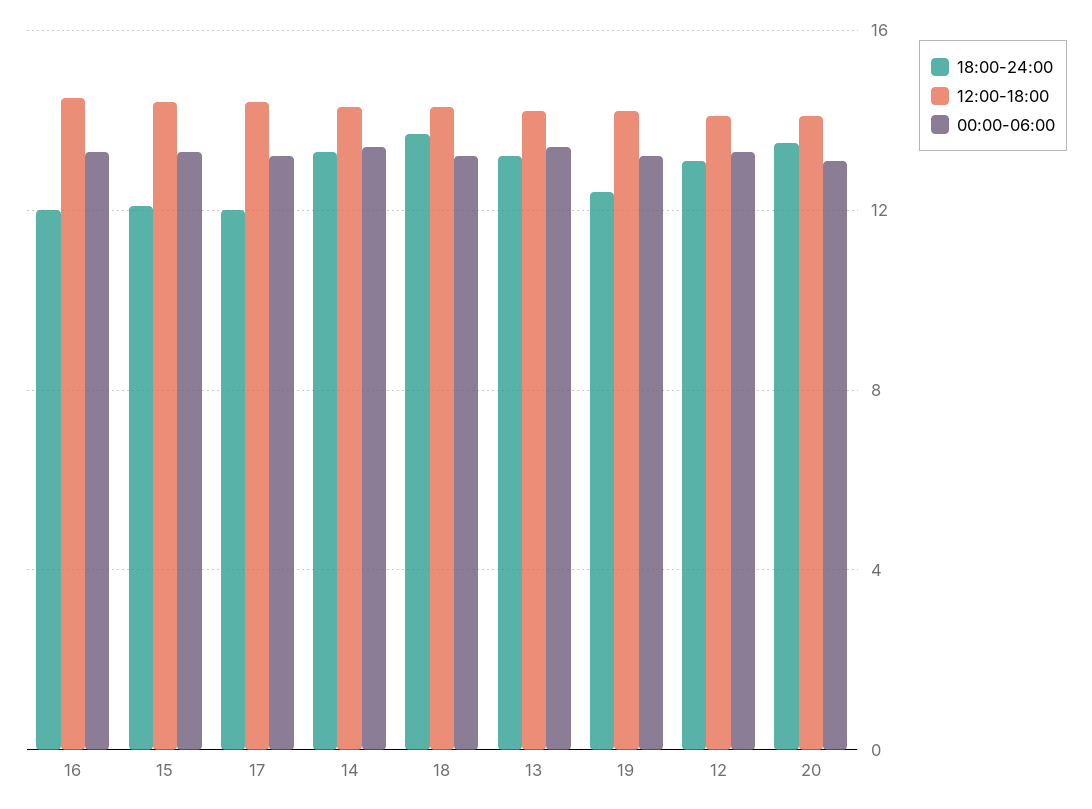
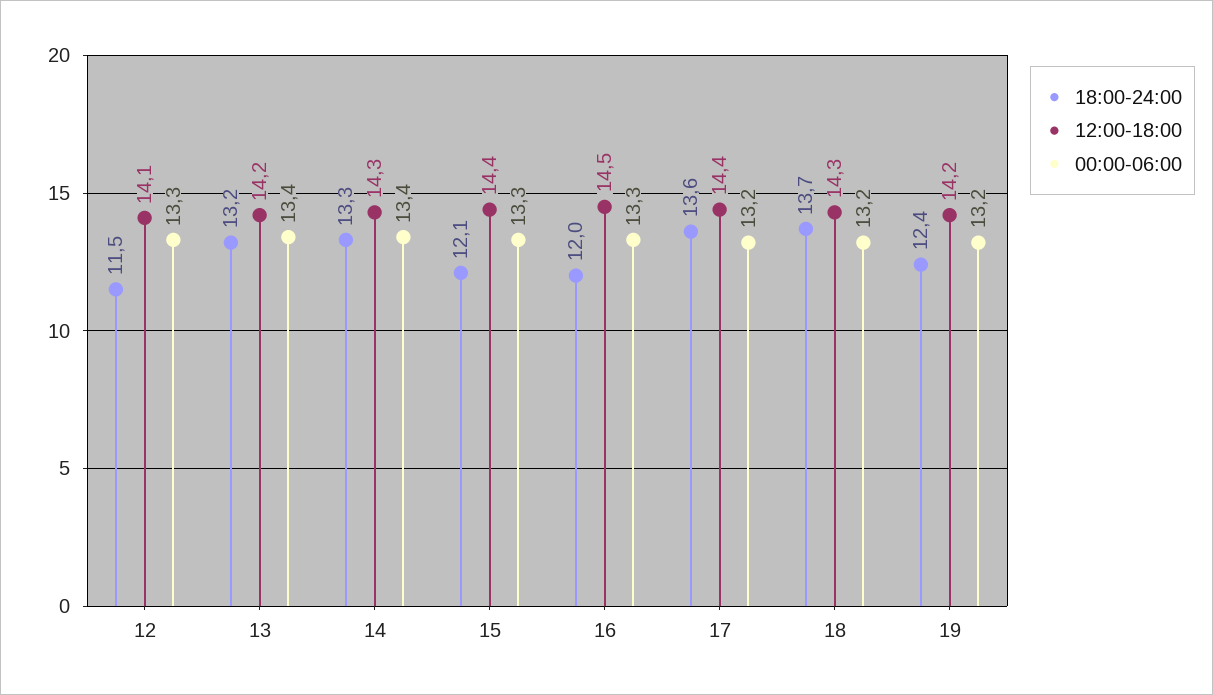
  {
    "18:00-24:00": {
      "16": 12,
      "15": 12.1,
-     "17": 12,
+     "17": 13.6,
      "14": 13.3,
      "18": 13.7,
      "13": 13.2,
      "19": 12.4,
-     "12": 13,
+     "12": 11.5
-     "20": 13.5
    },
    "12:00-18:00": {
      "16": 14.5,
      "15": 14.4,
      "17": 14.4,
      "14": 14.3,
      "18": 14.3,
      "13": 14.2,
      "19": 14.2,
-     "12": 14.1,
+     "12": 14.1
-     "20": 14
    },
    "00:00-06:00": {
      "16": 13.3,
      "15": 13.3,
      "17": 13.2,
      "14": 13.4,
      "18": 13.2,
      "13": 13.4,
      "19": 13.2,
-     "12": 13.3,
+     "12": 13.3
-     "20": 13
    }
  }

